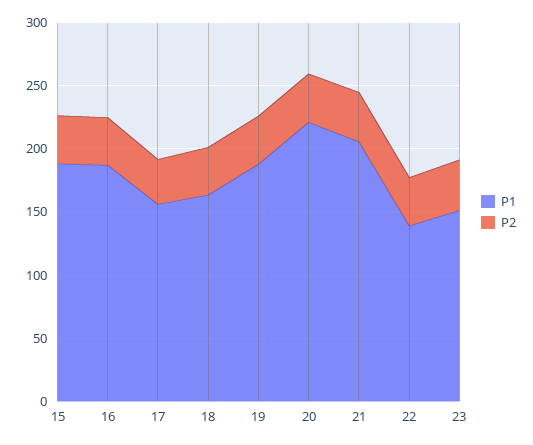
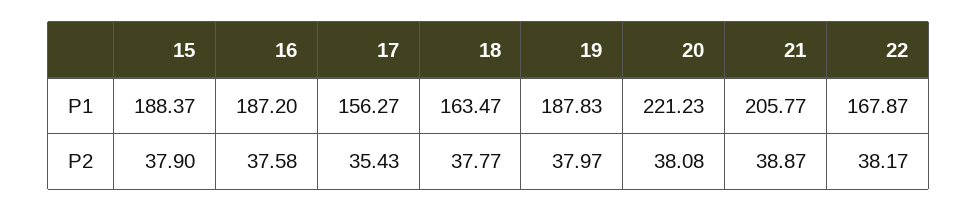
  {
    "P1": {
      "15": 188.37,
      "16": 187.2,
      "17": 156.27,
      "18": 163.47,
      "19": 187.83,
      "20": 221.23,
      "21": 205.77,
-     "22": 140,
+     "22": 167.87
-     "23": 150
    },
    "P2": {
      "15": 37.9,
      "16": 37.58,
      "17": 35.43,
      "18": 37.77,
      "19": 37.97,
      "20": 38.08,
      "21": 38.87,
-     "22": 38.17,
+     "22": 38.17
-     "23": 40
    }
  }

